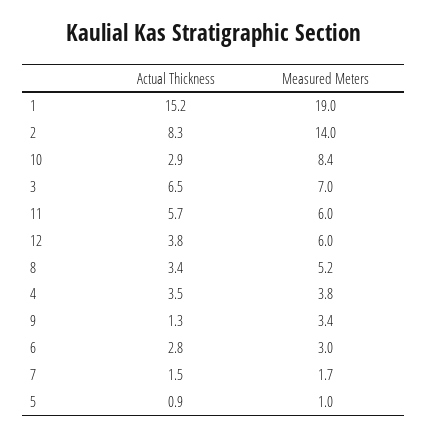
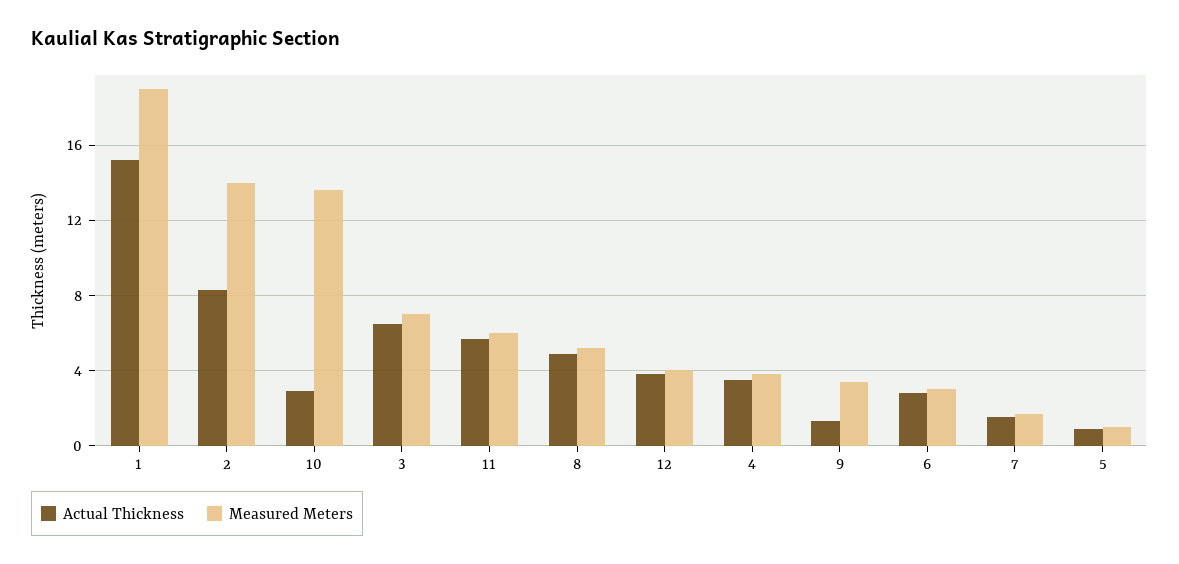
  {
    "Actual Thickness": {
      "1": 15.2,
      "2": 8.3,
      "10": 2.9,
      "3": 6.5,
      "11": 5.7,
      "12": 3.8,
-     "8": 3.4,
+     "8": 5,
      "4": 3.5,
      "9": 1.3,
      "6": 2.8,
      "7": 1.5,
      "5": 0.9
    },
    "Measured Meters": {
      "1": 19,
      "2": 14,
-     "10": 8.4,
+     "10": 13.5,
      "3": 7,
      "11": 6,
-     "12": 6,
+     "12": 4,
      "8": 5.2,
      "4": 3.8,
      "9": 3.4,
      "6": 3,
      "7": 1.7,
      "5": 1
    }
  }

